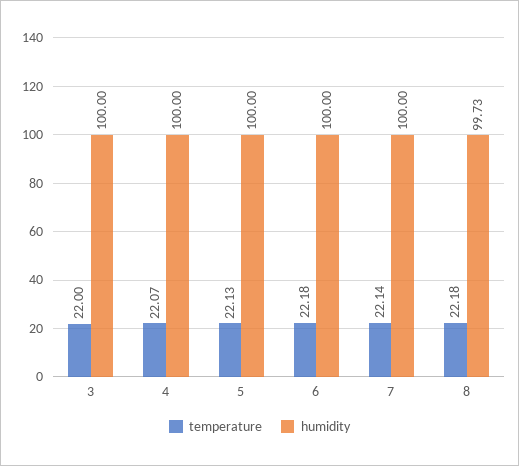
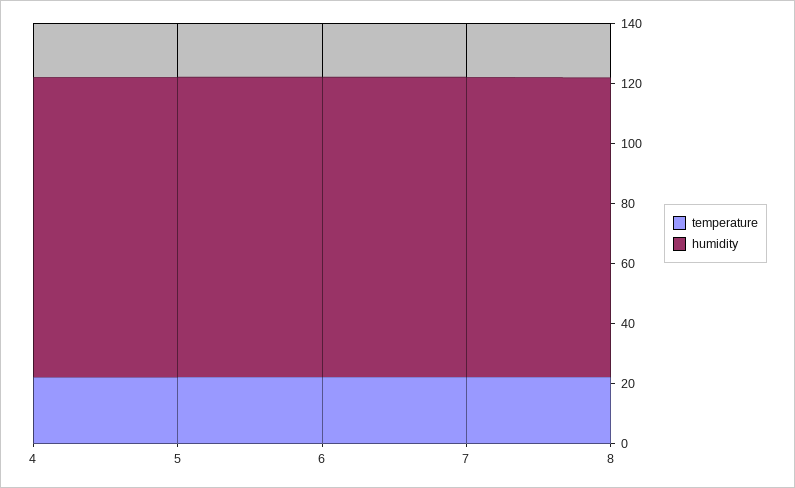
  {
    "temperature": {
-     "3": 22,
      "4": 22.07,
      "5": 22.13,
      "6": 22.18,
      "7": 22.14,
      "8": 22.18
    },
    "humidity": {
-     "3": 100,
      "4": 100,
      "5": 100,
      "6": 100,
      "7": 100,
      "8": 99.73
    }
  }

